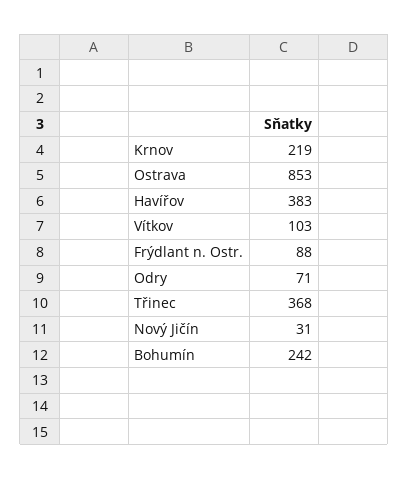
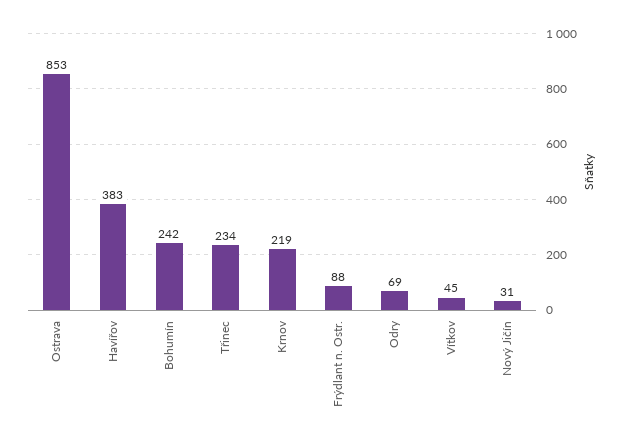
  {
    "Krnov": 219,
    "Ostrava": 853,
    "Havířov": 383,
-   "Vítkov": 103,
+   "Vítkov": 45,
    "Frýdlant n. Ostr.": 88,
-   "Odry": 71,
+   "Odry": 69,
-   "Třinec": 368,
+   "Třinec": 234,
    "Nový Jičín": 31,
    "Bohumín": 242
  }

